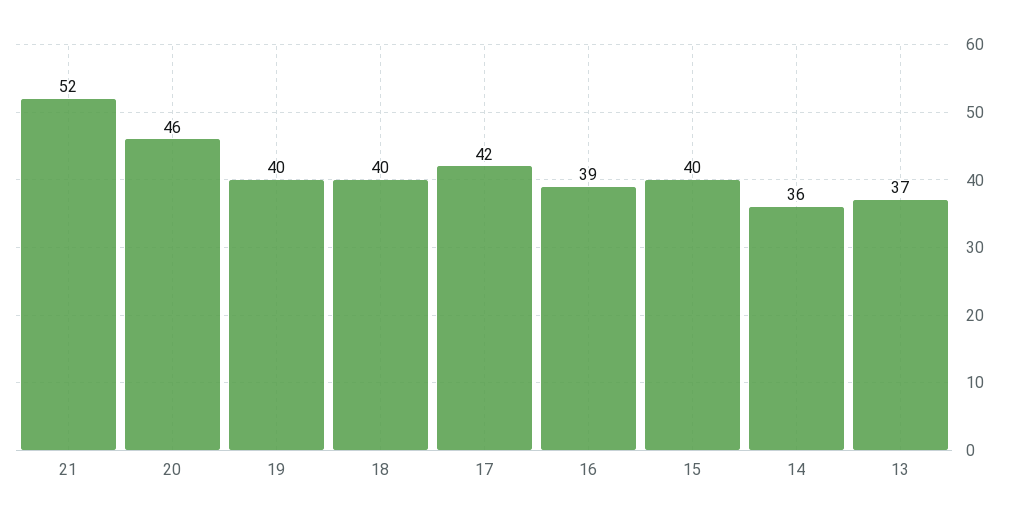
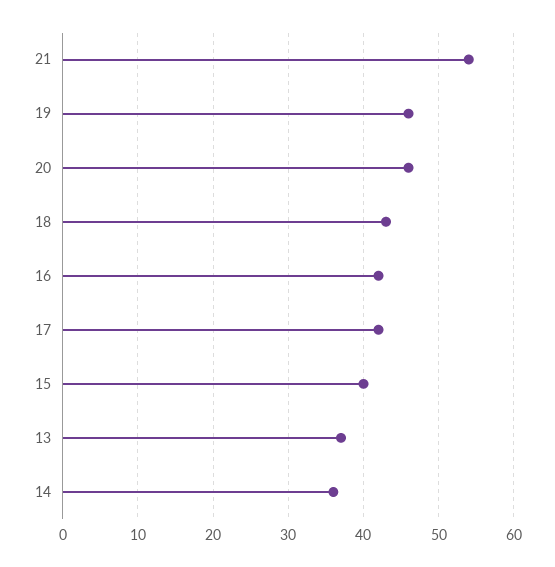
  {
-   "21": 52,
+   "21": 54,
    "20": 46,
-   "19": 40,
+   "19": 46,
-   "18": 40,
+   "18": 43,
    "17": 42,
-   "16": 39,
+   "16": 42,
    "15": 40,
    "14": 36,
    "13": 37
  }

